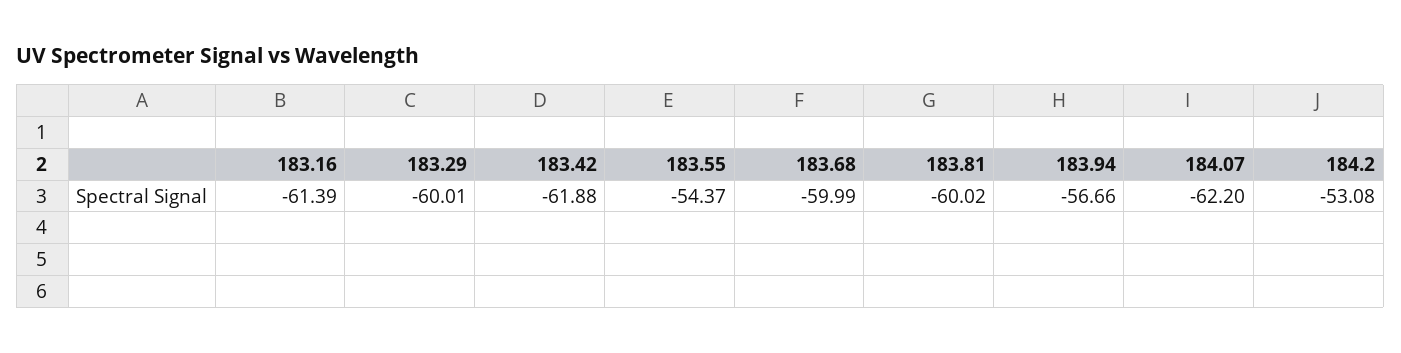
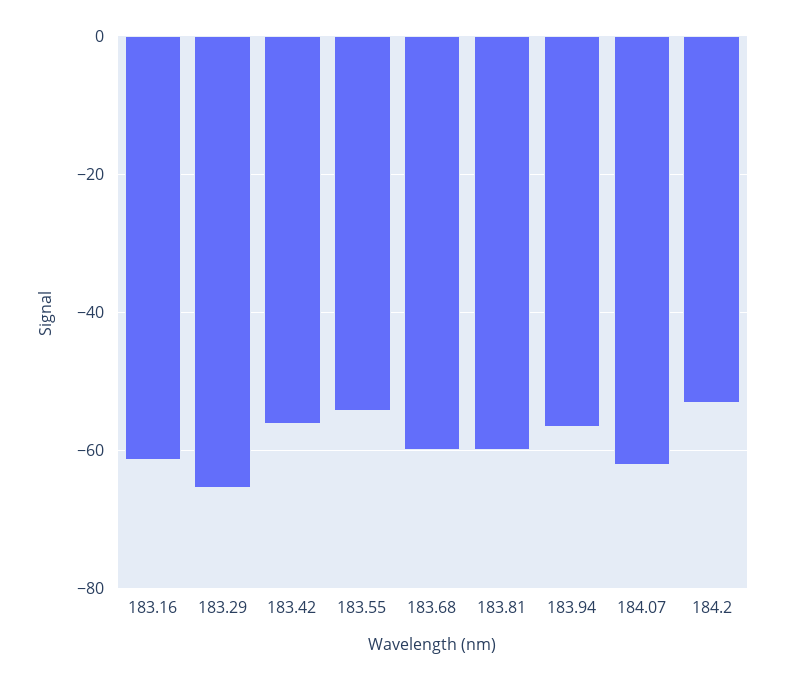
  {
    "183.16": -61.39,
-   "183.29": -60.01,
+   "183.29": -66,
-   "183.42": -61.88,
+   "183.42": -56,
    "183.55": -54.37,
    "183.68": -59.99,
    "183.81": -60.02,
    "183.94": -56.66,
    "184.07": -62.2,
    "184.2": -53.08
  }

